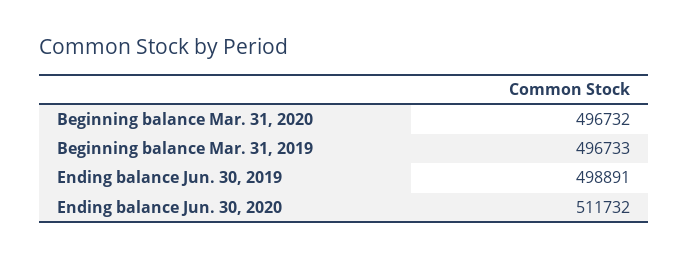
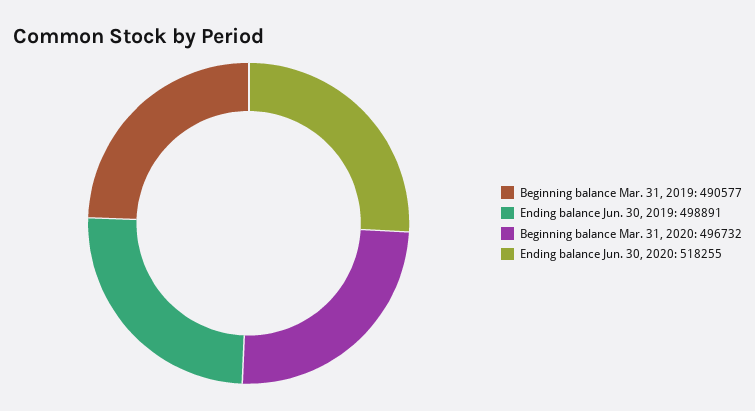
  {
    "Beginning balance Mar. 31, 2020": 496732,
-   "Beginning balance Mar. 31, 2019": 496733,
+   "Beginning balance Mar. 31, 2019": 490577,
    "Ending balance Jun. 30, 2019": 498891,
-   "Ending balance Jun. 30, 2020": 511732
+   "Ending balance Jun. 30, 2020": 518255
  }

